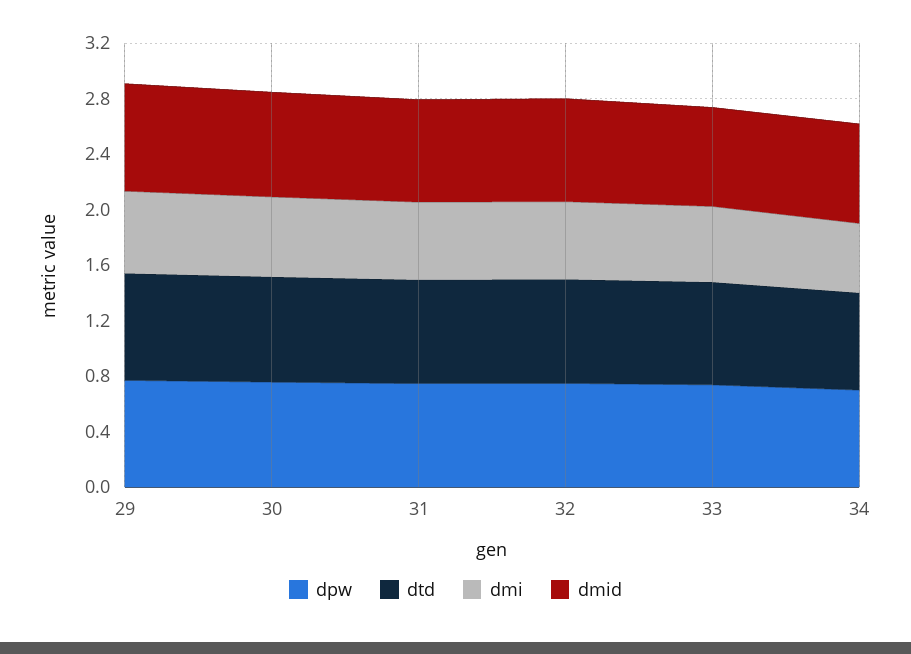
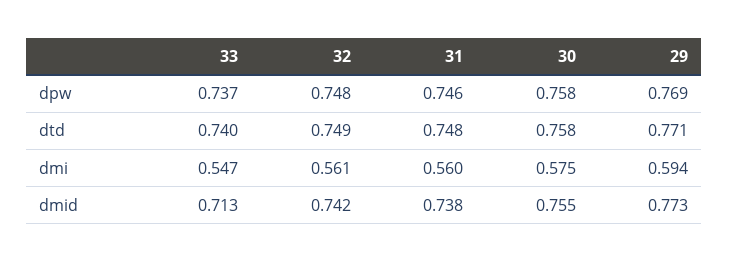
  {
    "dpw": {
      "29": 0.769,
      "30": 0.758,
      "31": 0.746,
      "32": 0.748,
-     "33": 0.737,
+     "33": 0.737
-     "34": 0.7
    },
    "dtd": {
      "29": 0.771,
      "30": 0.758,
      "31": 0.748,
      "32": 0.749,
-     "33": 0.74,
+     "33": 0.74
-     "34": 0.7
    },
    "dmi": {
      "29": 0.594,
      "30": 0.575,
      "31": 0.56,
      "32": 0.561,
-     "33": 0.547,
+     "33": 0.547
-     "34": 0.5
    },
    "dmid": {
      "29": 0.773,
      "30": 0.755,
      "31": 0.738,
      "32": 0.742,
-     "33": 0.713,
+     "33": 0.713
-     "34": 0.7
    }
  }

